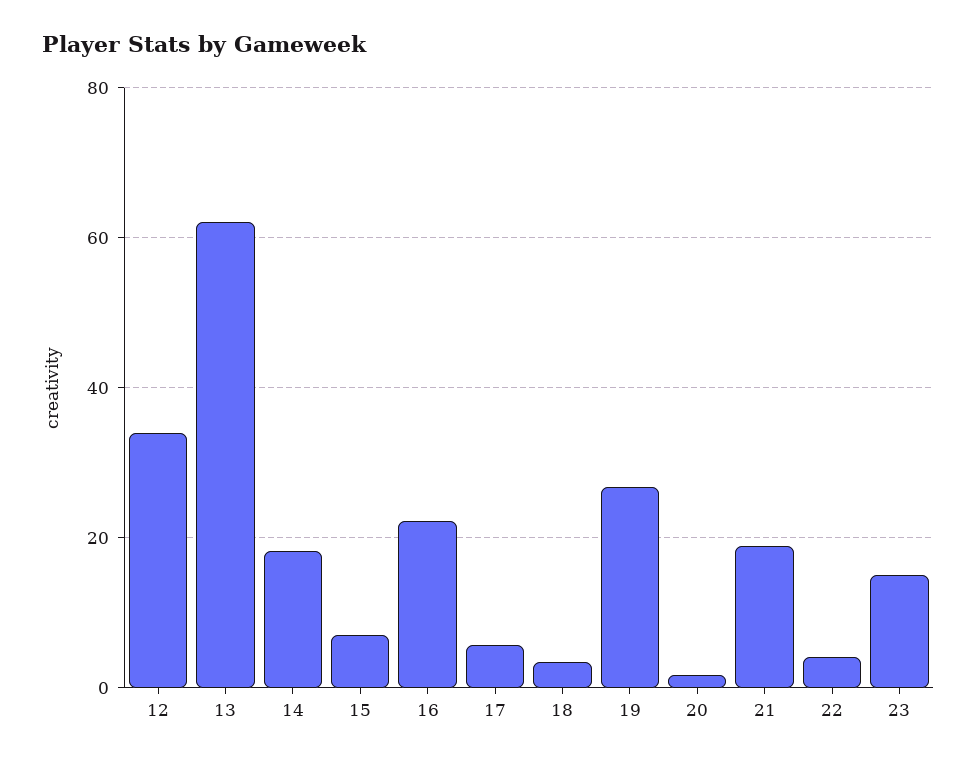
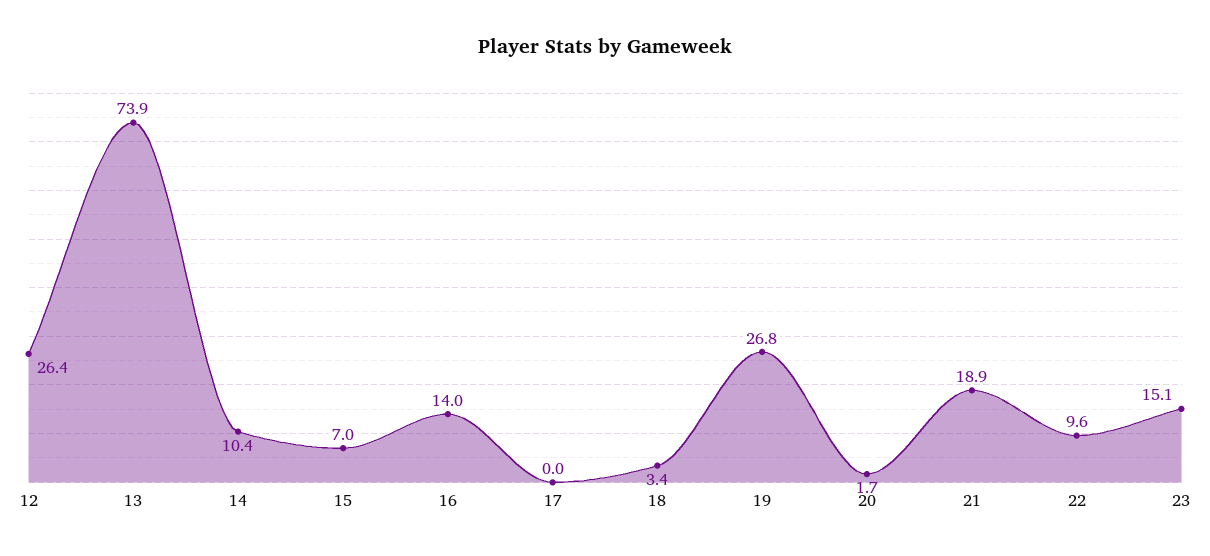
  {
-   "12": 34,
+   "12": 26.4,
-   "13": 62,
+   "13": 73.9,
-   "14": 18,
+   "14": 10.4,
    "15": 7,
-   "16": 22,
+   "16": 14,
-   "17": 6,
+   "17": 0,
    "18": 3.4,
    "19": 26.8,
    "20": 1.7,
    "21": 18.9,
-   "22": 4,
+   "22": 9.6,
    "23": 15.1
  }

